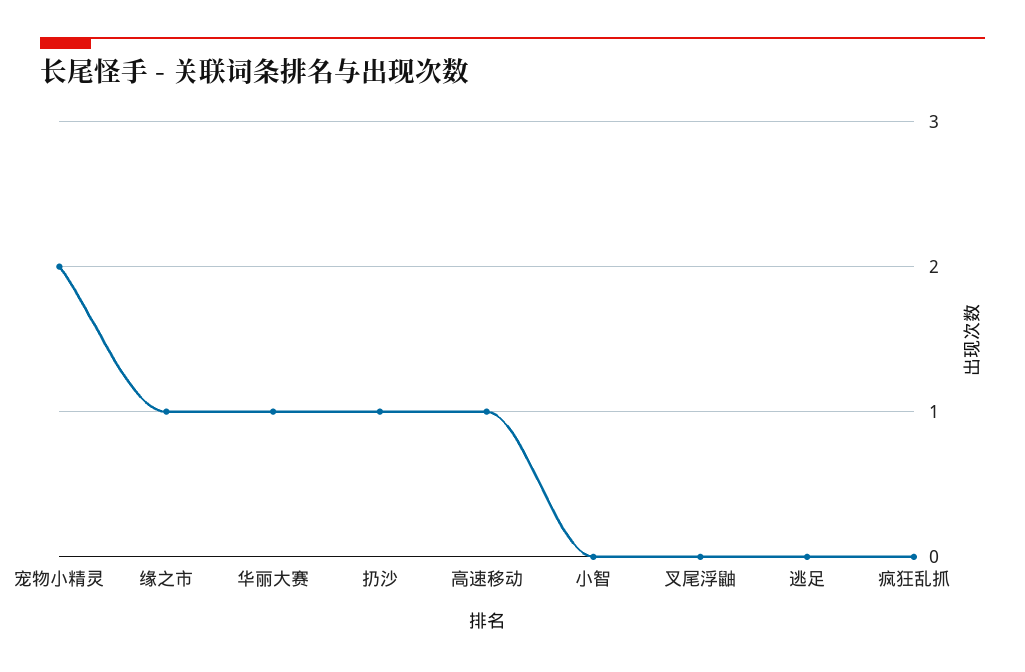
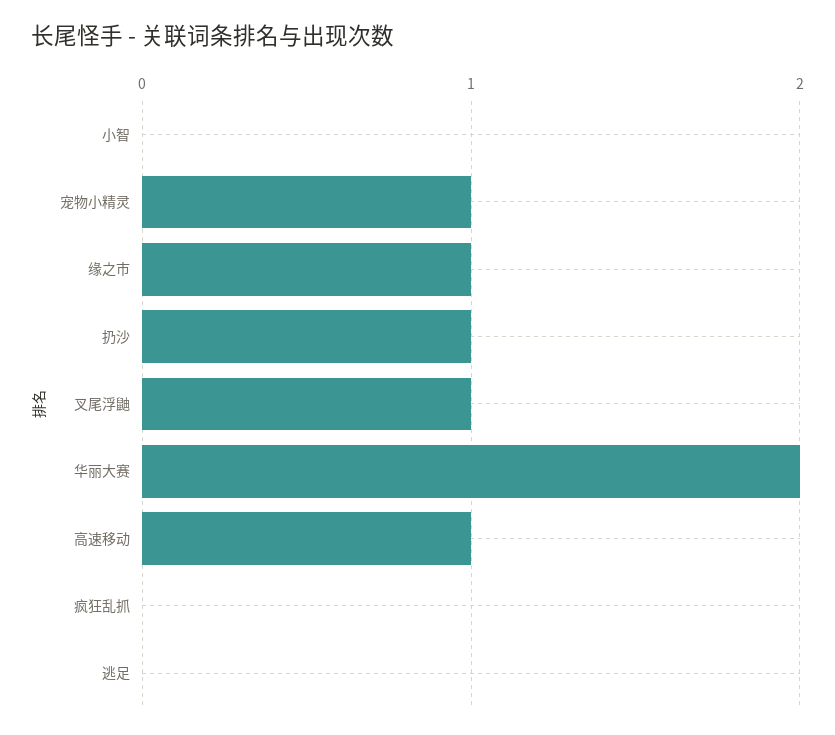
  {
-   "宠物小精灵": 2,
+   "宠物小精灵": 1,
    "缘之市": 1,
-   "华丽大赛": 1,
+   "华丽大赛": 2,
    "扔沙": 1,
    "高速移动": 1,
    "小智": 0,
-   "叉尾浮鼬": 0,
+   "叉尾浮鼬": 1,
    "逃足": 0,
    "疯狂乱抓": 0
  }

